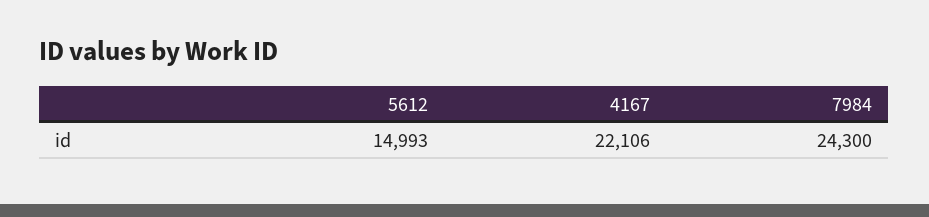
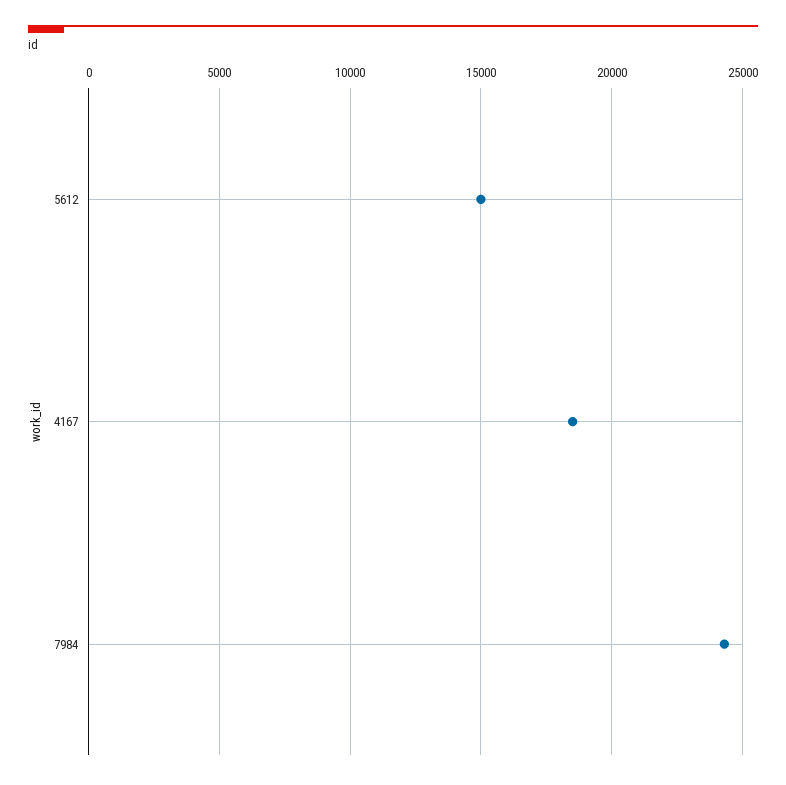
  {
    "5612": 14993,
-   "4167": 22106,
+   "4167": 18500,
    "7984": 24300
  }

